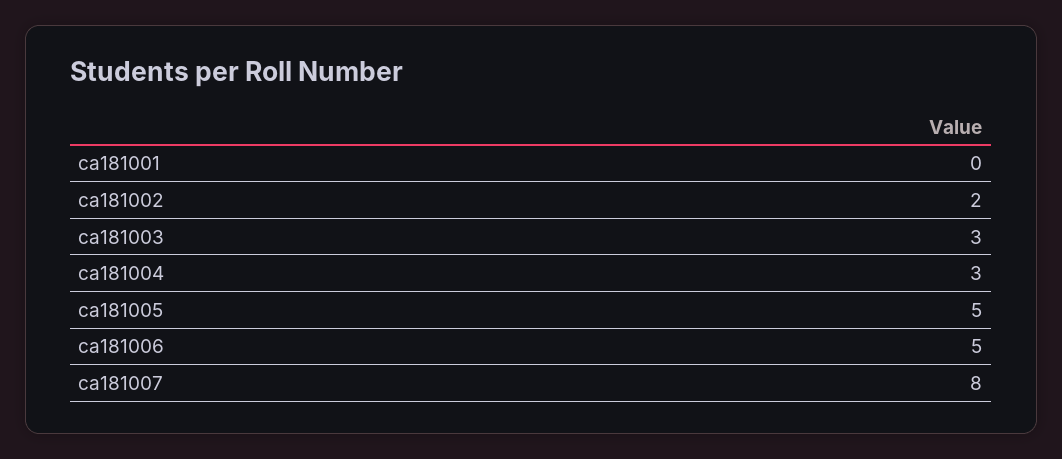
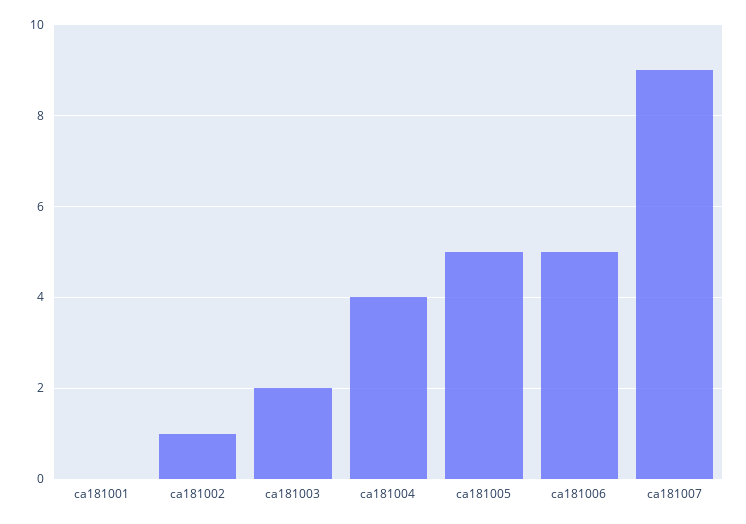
  {
    "ca181001": 0,
-   "ca181002": 2,
+   "ca181002": 1,
-   "ca181003": 3,
+   "ca181003": 2,
-   "ca181004": 3,
+   "ca181004": 4,
    "ca181005": 5,
    "ca181006": 5,
-   "ca181007": 8
+   "ca181007": 9
  }

